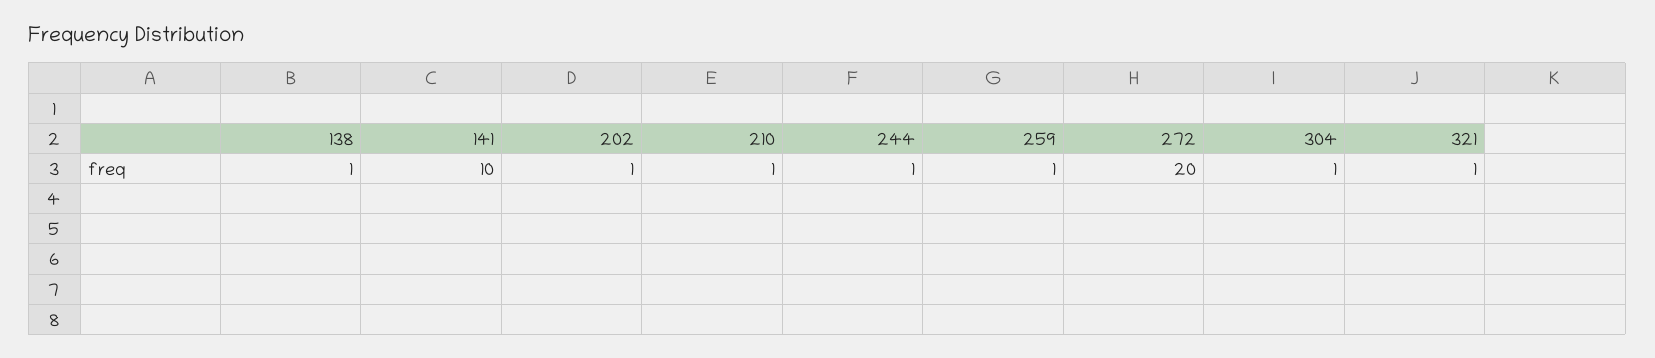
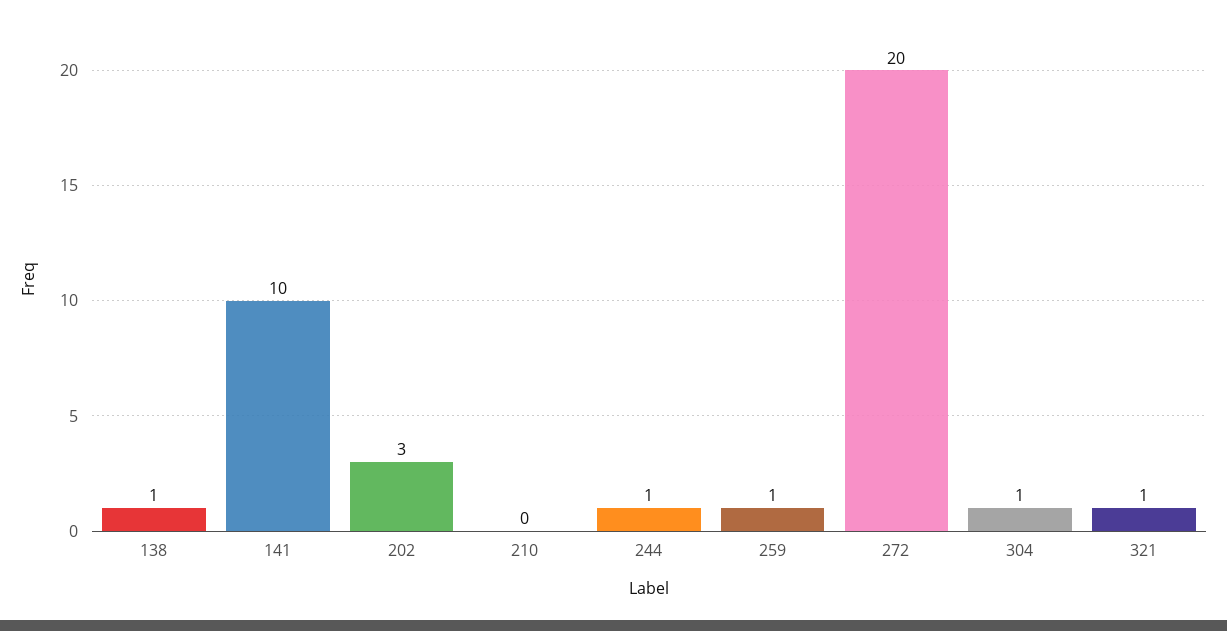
  {
    "138": 1,
    "141": 10,
-   "202": 1,
+   "202": 3,
-   "210": 1,
+   "210": 0,
    "244": 1,
    "259": 1,
    "272": 20,
    "304": 1,
    "321": 1
  }

